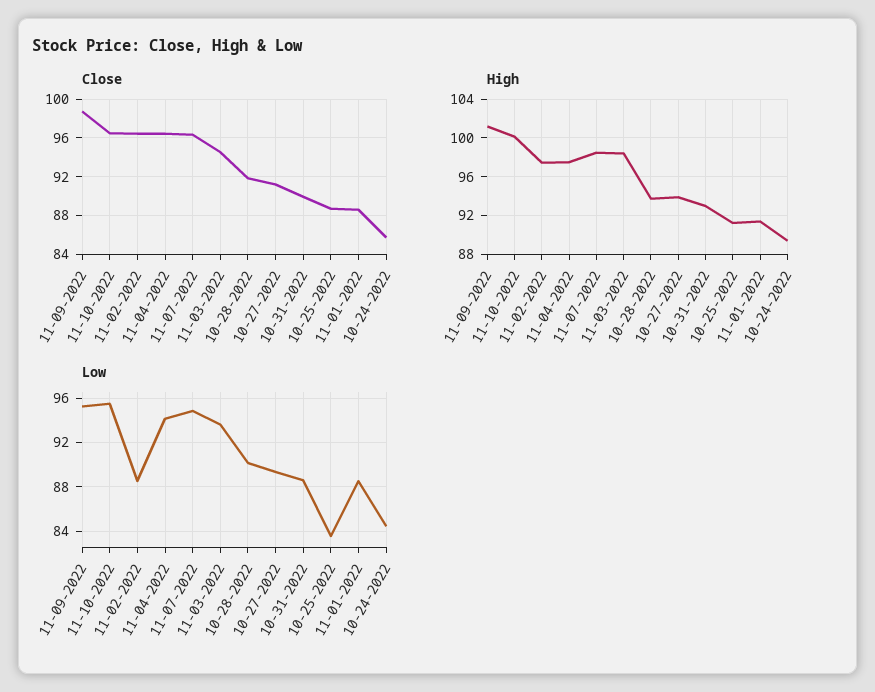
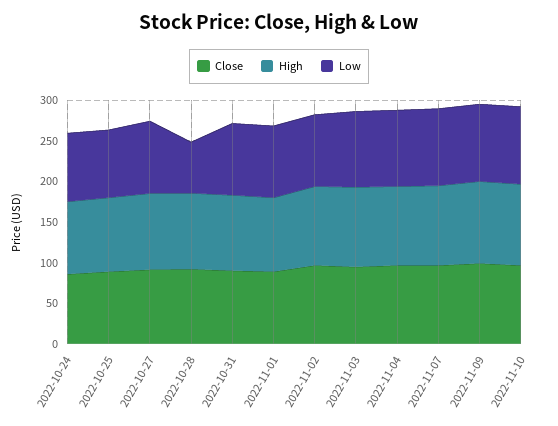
  {
    "Close": {
      "11-09-2022": 99,
      "11-10-2022": 97,
      "11-02-2022": 96,
      "11-04-2022": 96,
      "11-07-2022": 96,
      "11-03-2022": 95,
      "10-28-2022": 92,
      "10-27-2022": 91,
      "10-31-2022": 90,
      "10-25-2022": 89,
      "11-01-2022": 89,
      "10-24-2022": 86
    },
    "High": {
      "11-09-2022": 101,
      "11-10-2022": 100,
      "11-02-2022": 97,
      "11-04-2022": 98,
      "11-07-2022": 99,
      "11-03-2022": 98,
      "10-28-2022": 94,
      "10-27-2022": 94,
      "10-31-2022": 93,
      "10-25-2022": 91,
      "11-01-2022": 91,
      "10-24-2022": 89
    },
    "Low": {
      "11-09-2022": 95,
      "11-10-2022": 96,
      "11-02-2022": 89,
      "11-04-2022": 94,
      "11-07-2022": 95,
      "11-03-2022": 94,
-     "10-28-2022": 90,
+     "10-28-2022": 60,
      "10-27-2022": 89,
      "10-31-2022": 89,
      "10-25-2022": 84,
      "11-01-2022": 89,
      "10-24-2022": 84
    }
  }

